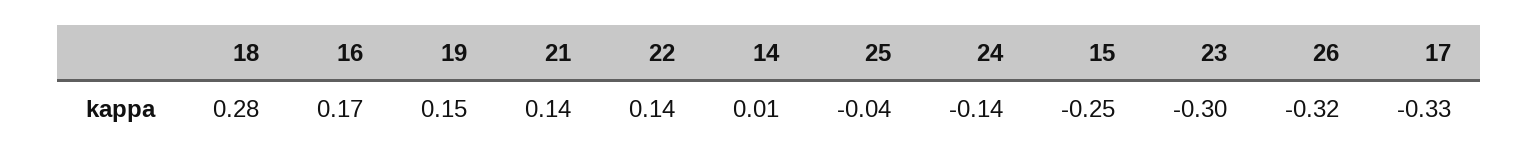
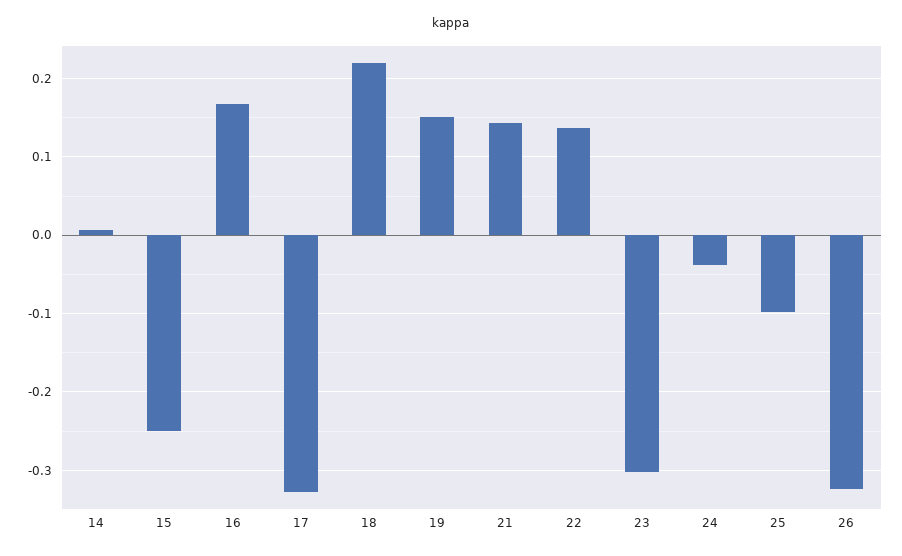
  {
-   "18": 0.28,
+   "18": 0.22,
    "16": 0.17,
    "19": 0.15,
    "21": 0.14,
    "22": 0.14,
    "14": 0.01,
-   "25": -0.04,
+   "25": -0.1,
-   "24": -0.14,
+   "24": -0.04,
    "15": -0.25,
    "23": -0.3,
    "26": -0.32,
    "17": -0.33
  }

